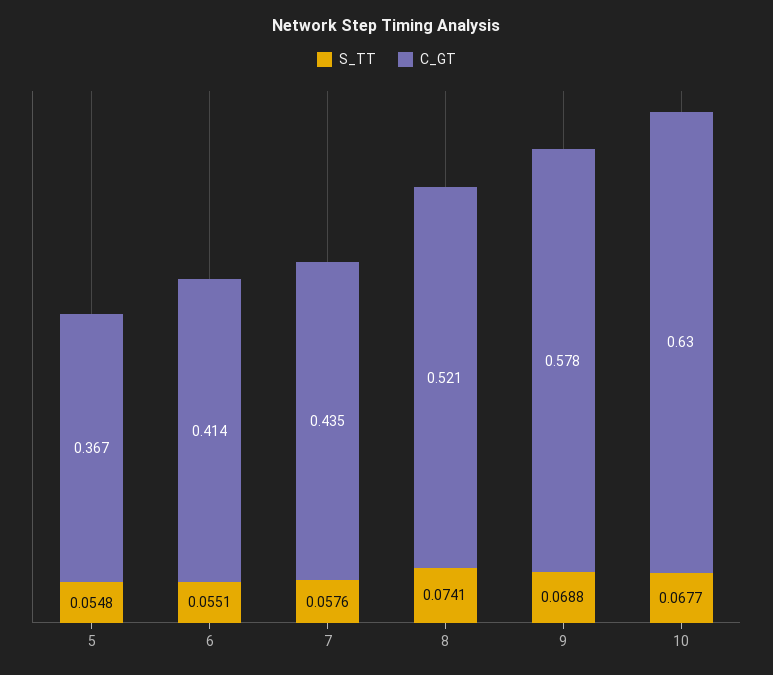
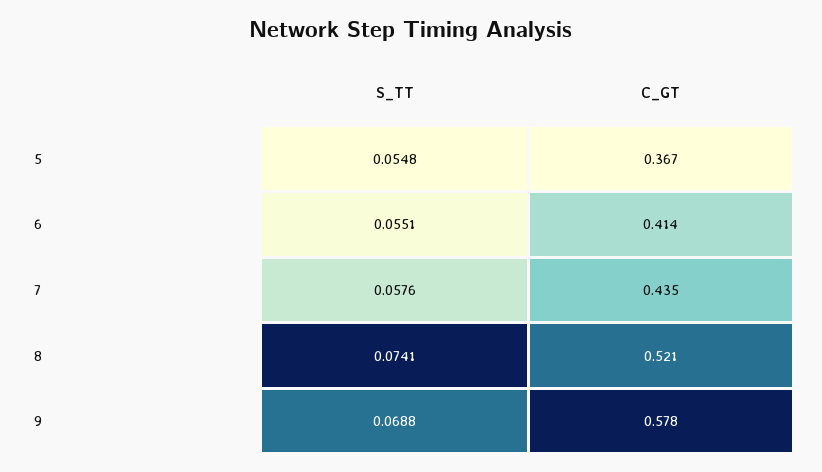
  {
    "S_TT": {
      "5": 0.0548,
      "6": 0.0551,
      "7": 0.0576,
      "8": 0.0741,
-     "9": 0.0688,
+     "9": 0.0688
-     "10": 0.0677
    },
    "C_GT": {
      "5": 0.367,
      "6": 0.414,
      "7": 0.435,
      "8": 0.521,
-     "9": 0.578,
+     "9": 0.578
-     "10": 0.63
    }
  }

